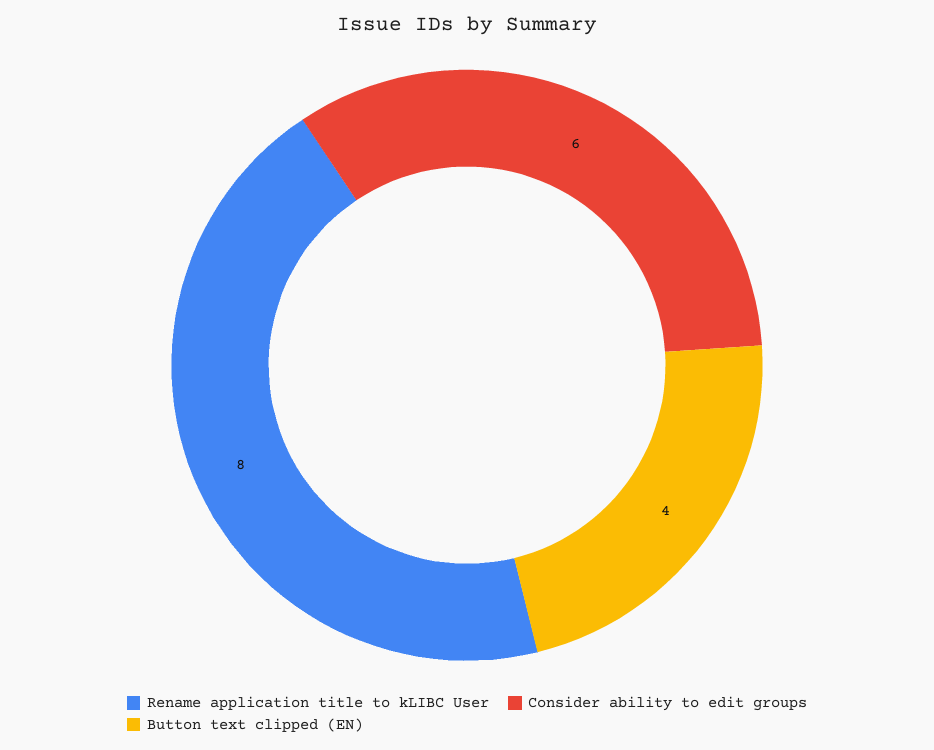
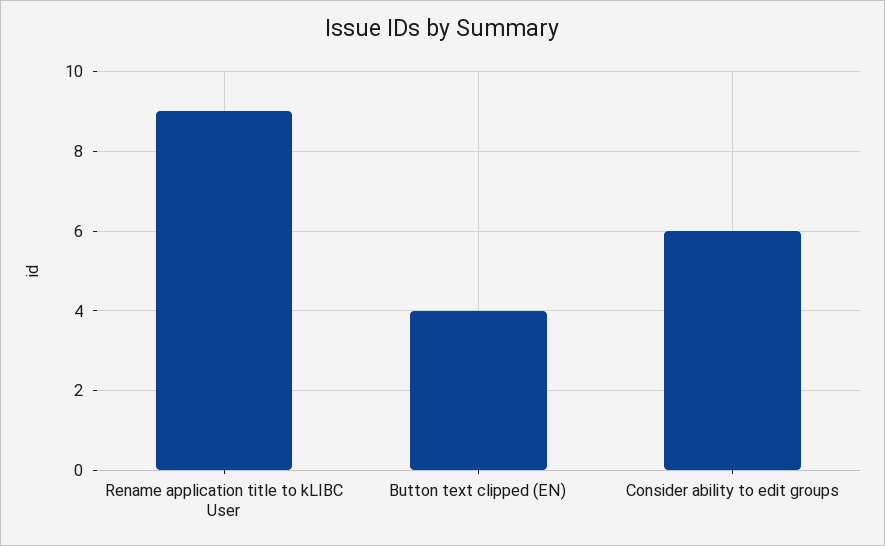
  {
-   "Rename application title to kLIBC User": 8,
+   "Rename application title to kLIBC User": 9,
    "Consider ability to edit groups": 6,
    "Button text clipped (EN)": 4
  }

